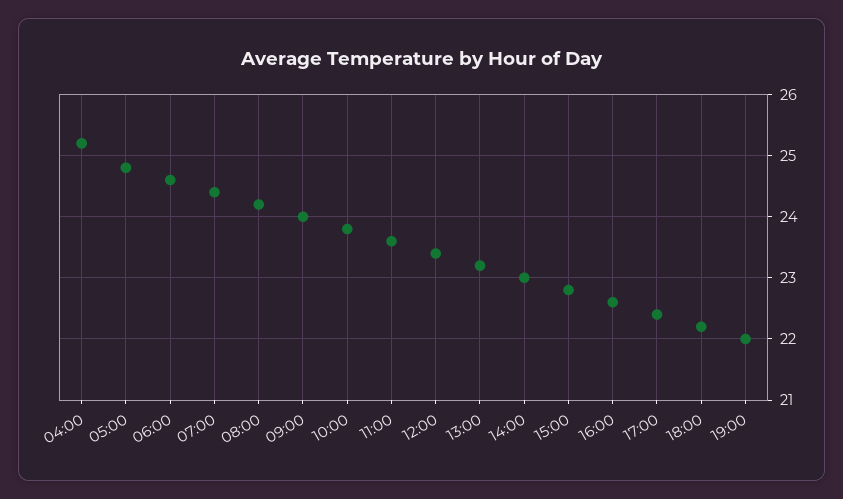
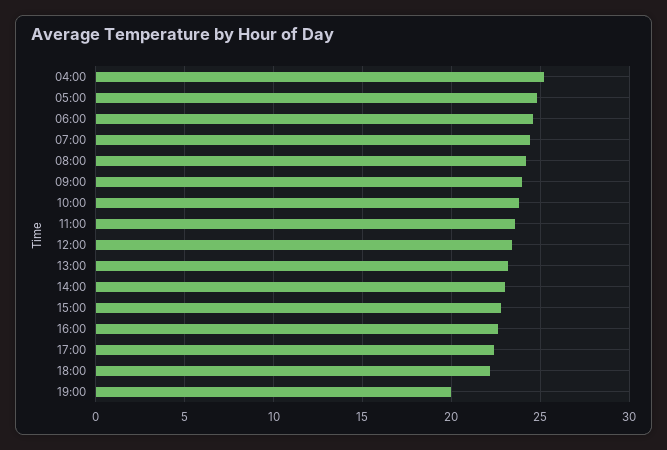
  {
    "04:00": 25.2,
    "05:00": 24.8,
    "06:00": 24.6,
    "07:00": 24.4,
    "08:00": 24.2,
    "09:00": 24,
    "10:00": 23.8,
    "11:00": 23.6,
    "12:00": 23.4,
    "13:00": 23.2,
    "14:00": 23,
    "15:00": 22.8,
    "16:00": 22.6,
    "17:00": 22.4,
    "18:00": 22.2,
-   "19:00": 22
+   "19:00": 20
  }

